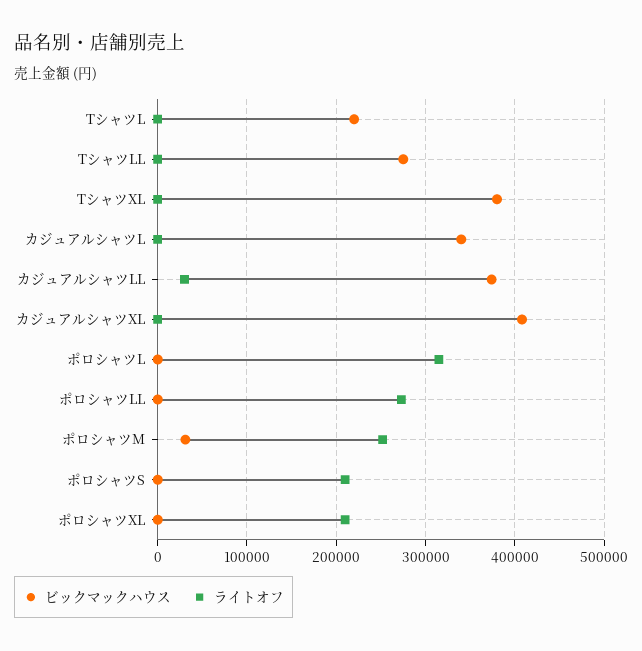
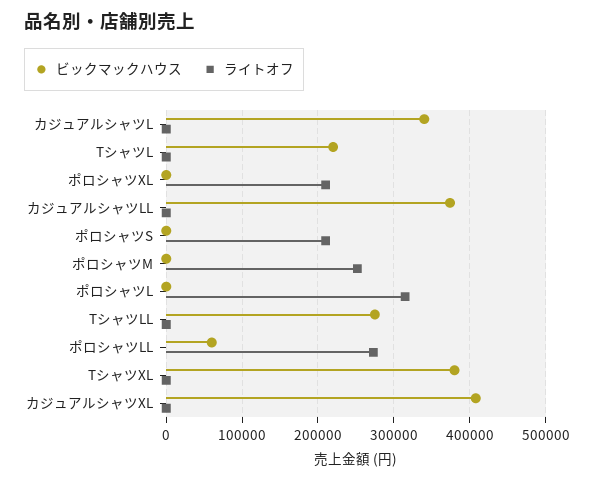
  {
    "ビックマックハウス": {
      "TシャツL": 220000,
      "TシャツLL": 280000,
      "TシャツXL": 380000,
      "カジュアルシャツL": 340000,
      "カジュアルシャツLL": 370000,
      "カジュアルシャツXL": 410000,
      "ポロシャツL": 0,
-     "ポロシャツLL": 0,
+     "ポロシャツLL": 60000,
-     "ポロシャツM": 30000,
+     "ポロシャツM": 0,
      "ポロシャツS": 0,
      "ポロシャツXL": 0
    },
    "ライトオフ": {
      "TシャツL": 0,
      "TシャツLL": 0,
      "TシャツXL": 0,
      "カジュアルシャツL": 0,
-     "カジュアルシャツLL": 30000,
+     "カジュアルシャツLL": 0,
      "カジュアルシャツXL": 0,
      "ポロシャツL": 320000,
      "ポロシャツLL": 270000,
      "ポロシャツM": 250000,
      "ポロシャツS": 210000,
      "ポロシャツXL": 210000
    }
  }

